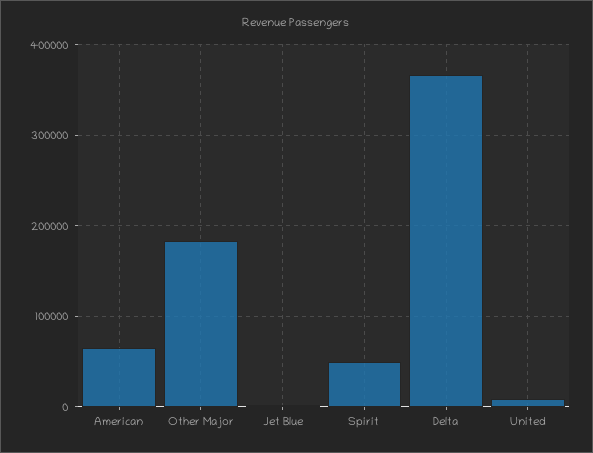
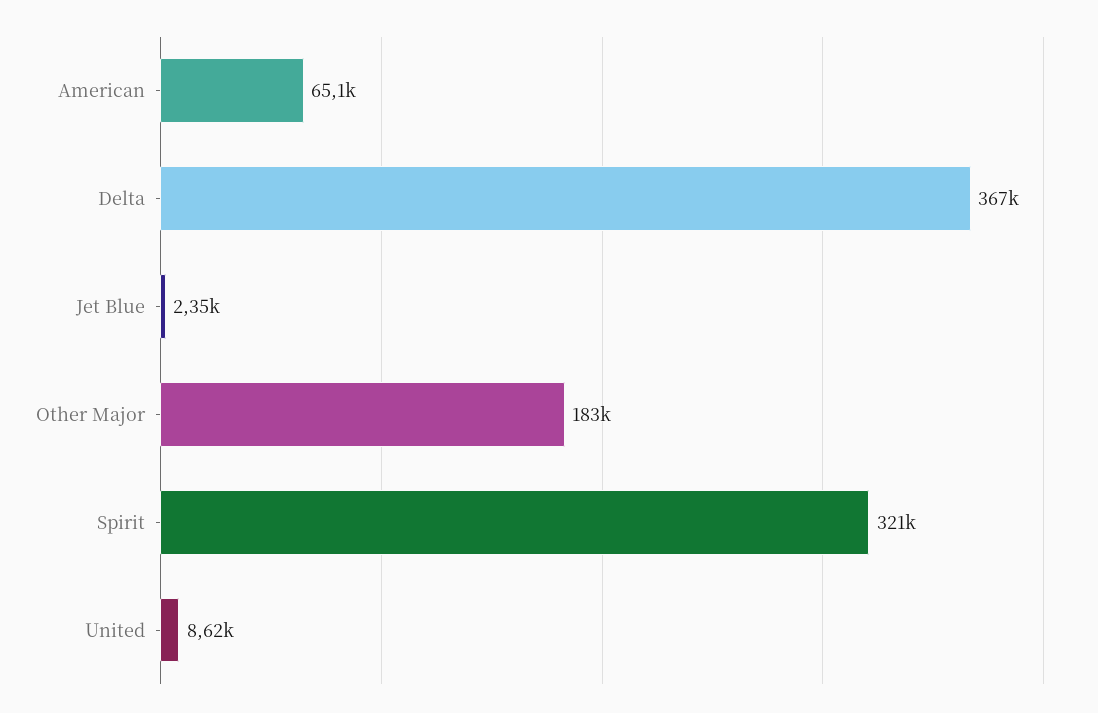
  {
    "American": 65100,
    "Other Major": 183000,
    "Jet Blue": 2350,
-   "Spirit": 50000,
+   "Spirit": 321000,
    "Delta": 367000,
    "United": 8620
  }

